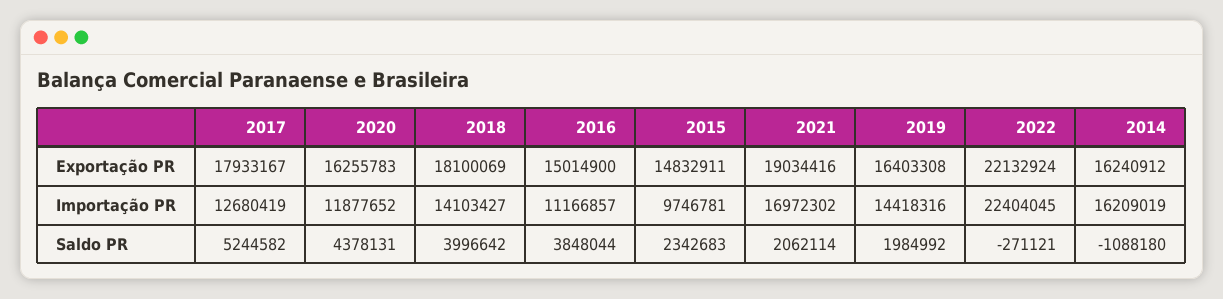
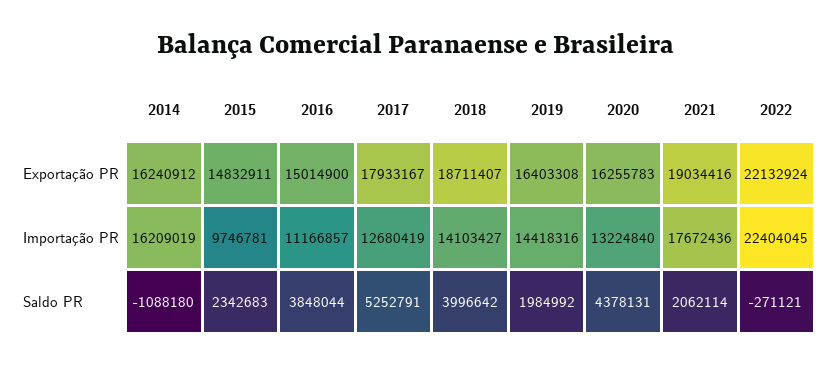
  {
    "2017": {
      "Exportação PR": 17933167,
      "Importação PR": 12680419,
-     "Saldo PR": 5244582
+     "Saldo PR": 5252791
    },
    "2020": {
      "Exportação PR": 16255783,
-     "Importação PR": 11877652,
+     "Importação PR": 13224840,
      "Saldo PR": 4378131
    },
    "2018": {
-     "Exportação PR": 18100069,
+     "Exportação PR": 18711407,
      "Importação PR": 14103427,
      "Saldo PR": 3996642
    },
    "2016": {
      "Exportação PR": 15014900,
      "Importação PR": 11166857,
      "Saldo PR": 3848044
    },
    "2015": {
      "Exportação PR": 14832911,
      "Importação PR": 9746781,
      "Saldo PR": 2342683
    },
    "2021": {
      "Exportação PR": 19034416,
-     "Importação PR": 16972302,
+     "Importação PR": 17672436,
      "Saldo PR": 2062114
    },
    "2019": {
      "Exportação PR": 16403308,
      "Importação PR": 14418316,
      "Saldo PR": 1984992
    },
    "2022": {
      "Exportação PR": 22132924,
      "Importação PR": 22404045,
      "Saldo PR": -271121
    },
    "2014": {
      "Exportação PR": 16240912,
      "Importação PR": 16209019,
      "Saldo PR": -1088180
    }
  }

